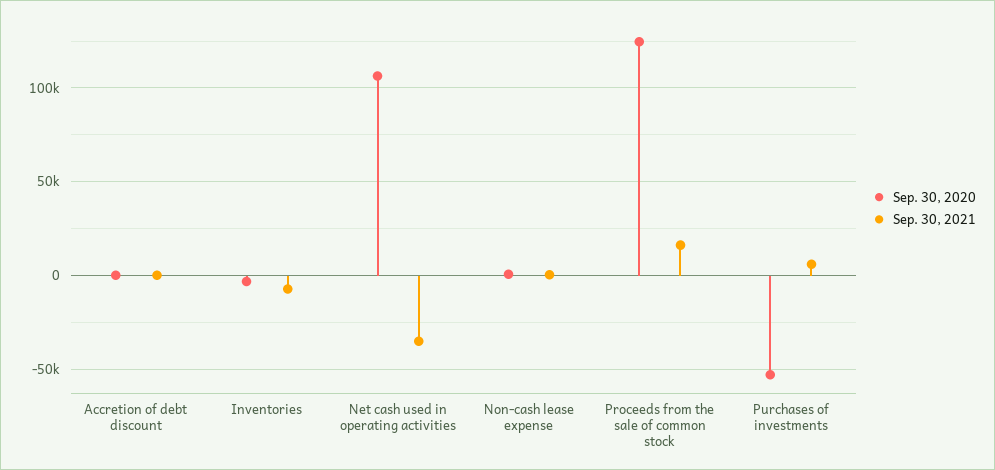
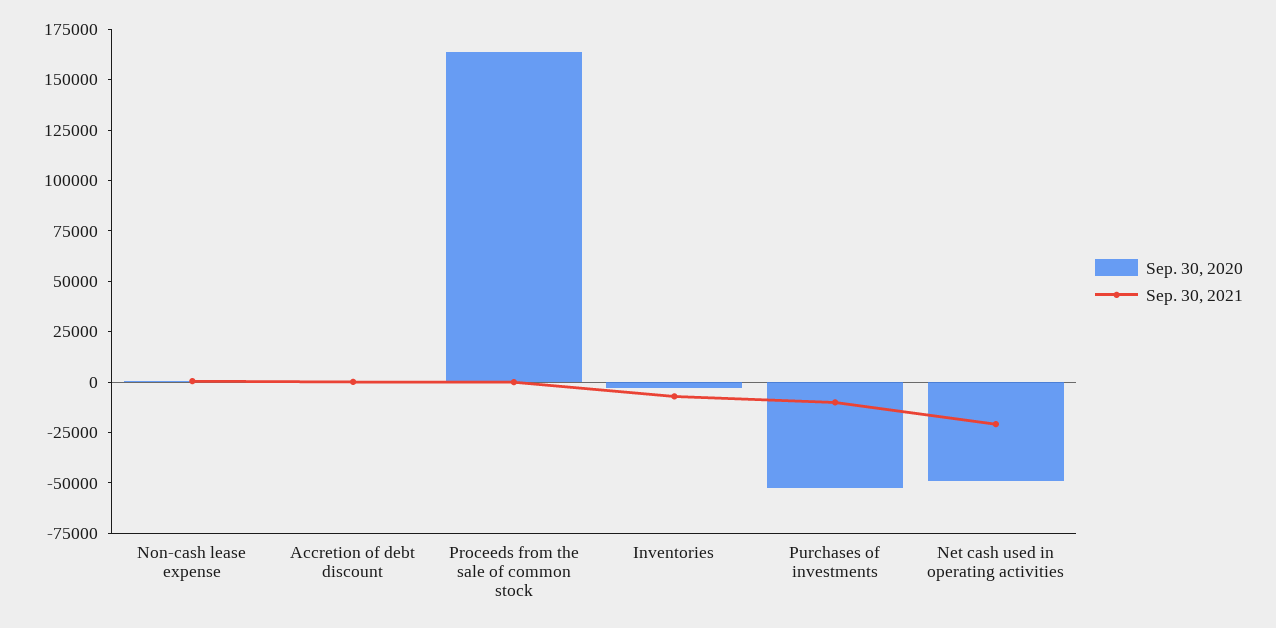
  {
    "Sep. 30, 2020": {
      "Accretion of debt discount": 0,
      "Inventories": -5000,
-     "Net cash used in operating activities": 105000,
+     "Net cash used in operating activities": -50000,
      "Non-cash lease expense": 0,
-     "Proceeds from the sale of common stock": 125000,
+     "Proceeds from the sale of common stock": 165000,
      "Purchases of investments": -55000
    },
    "Sep. 30, 2021": {
      "Accretion of debt discount": 0,
      "Inventories": -5000,
-     "Net cash used in operating activities": -35000,
+     "Net cash used in operating activities": -20000,
      "Non-cash lease expense": 0,
-     "Proceeds from the sale of common stock": 15000,
+     "Proceeds from the sale of common stock": 0,
-     "Purchases of investments": 5000
+     "Purchases of investments": -10000
    }
  }

